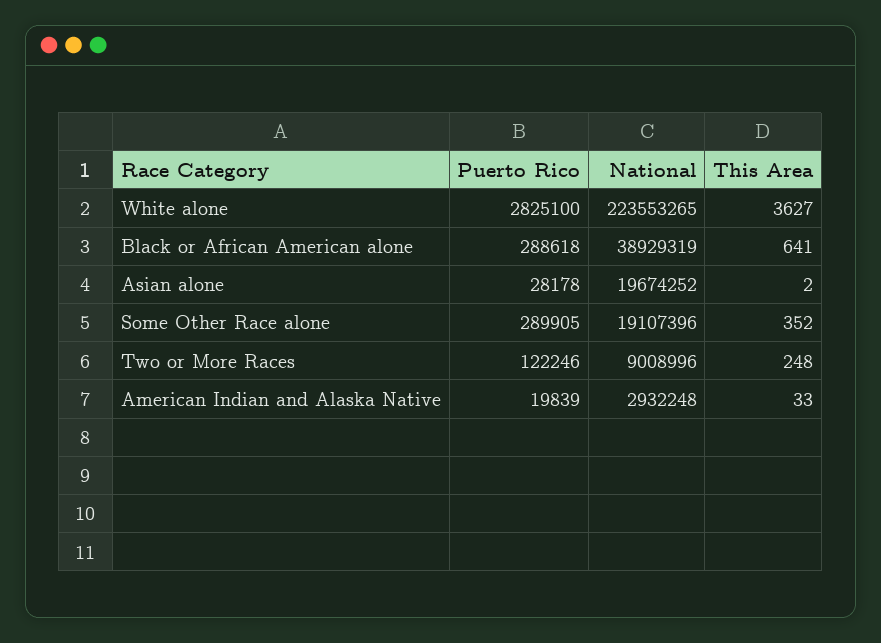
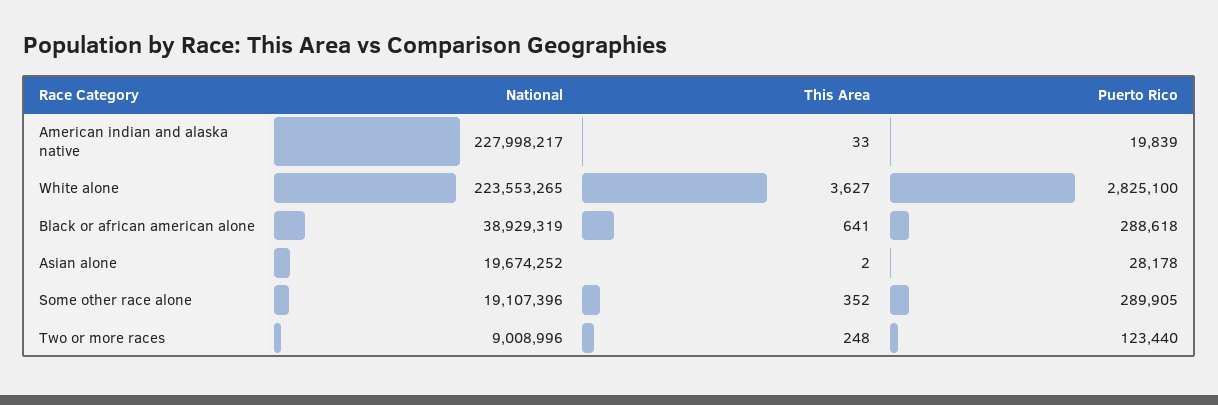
  {
    "Puerto Rico": {
      "White alone": 2825100,
      "Black or African American alone": 288618,
      "Asian alone": 28178,
      "Some Other Race alone": 289905,
-     "Two or More Races": 122246,
+     "Two or More Races": 123440,
      "American Indian and Alaska Native": 19839
    },
    "National": {
      "White alone": 223553265,
      "Black or African American alone": 38929319,
      "Asian alone": 19674252,
      "Some Other Race alone": 19107396,
      "Two or More Races": 9008996,
-     "American Indian and Alaska Native": 2932248
+     "American Indian and Alaska Native": 227998217
    },
    "This Area": {
      "White alone": 3627,
      "Black or African American alone": 641,
      "Asian alone": 2,
      "Some Other Race alone": 352,
      "Two or More Races": 248,
      "American Indian and Alaska Native": 33
    }
  }

